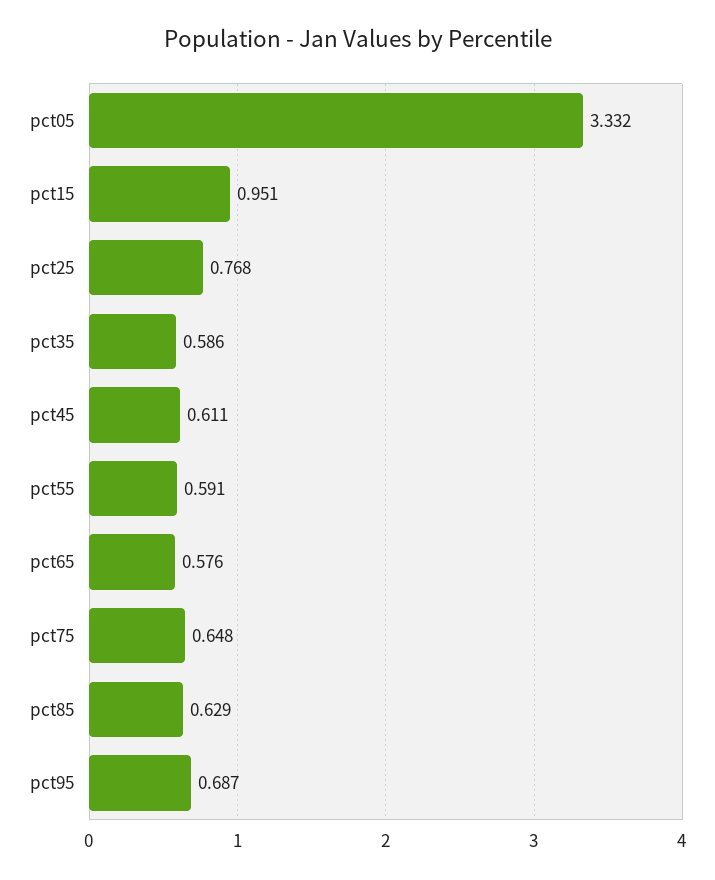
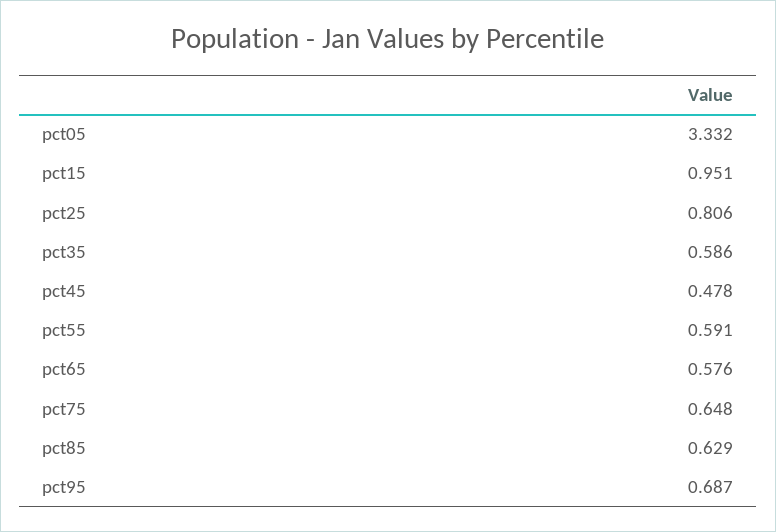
  {
    "pct05": 3.332,
    "pct15": 0.951,
-   "pct25": 0.768,
+   "pct25": 0.806,
    "pct35": 0.586,
-   "pct45": 0.611,
+   "pct45": 0.478,
    "pct55": 0.591,
    "pct65": 0.576,
    "pct75": 0.648,
    "pct85": 0.629,
    "pct95": 0.687
  }

